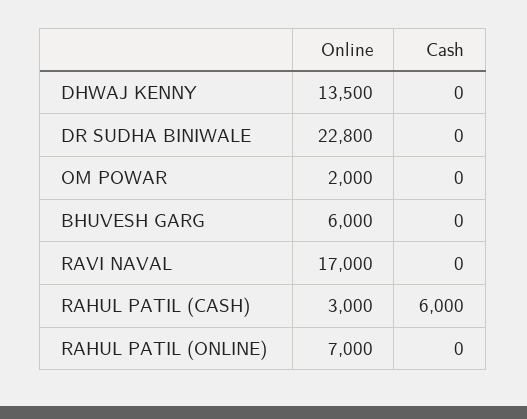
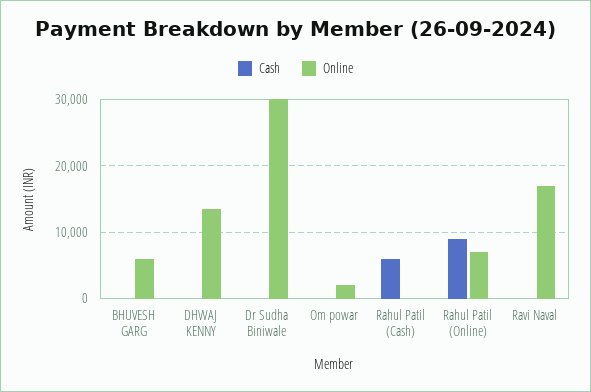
  {
    "Online": {
      "DHWAJ KENNY": 13500,
-     "DR SUDHA BINIWALE": 22800,
+     "DR SUDHA BINIWALE": 30000,
      "OM POWAR": 2000,
      "BHUVESH GARG": 6000,
      "RAVI NAVAL": 17000,
-     "RAHUL PATIL (CASH)": 3000,
+     "RAHUL PATIL (CASH)": 0,
      "RAHUL PATIL (ONLINE)": 7000
    },
    "Cash": {
      "DHWAJ KENNY": 0,
      "DR SUDHA BINIWALE": 0,
      "OM POWAR": 0,
      "BHUVESH GARG": 0,
      "RAVI NAVAL": 0,
      "RAHUL PATIL (CASH)": 6000,
-     "RAHUL PATIL (ONLINE)": 0
+     "RAHUL PATIL (ONLINE)": 9000
    }
  }

